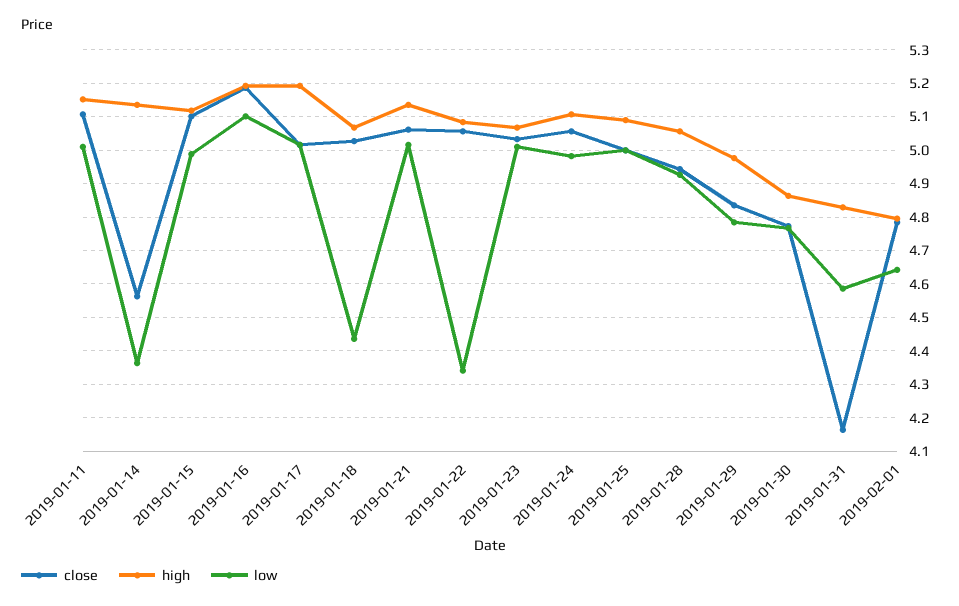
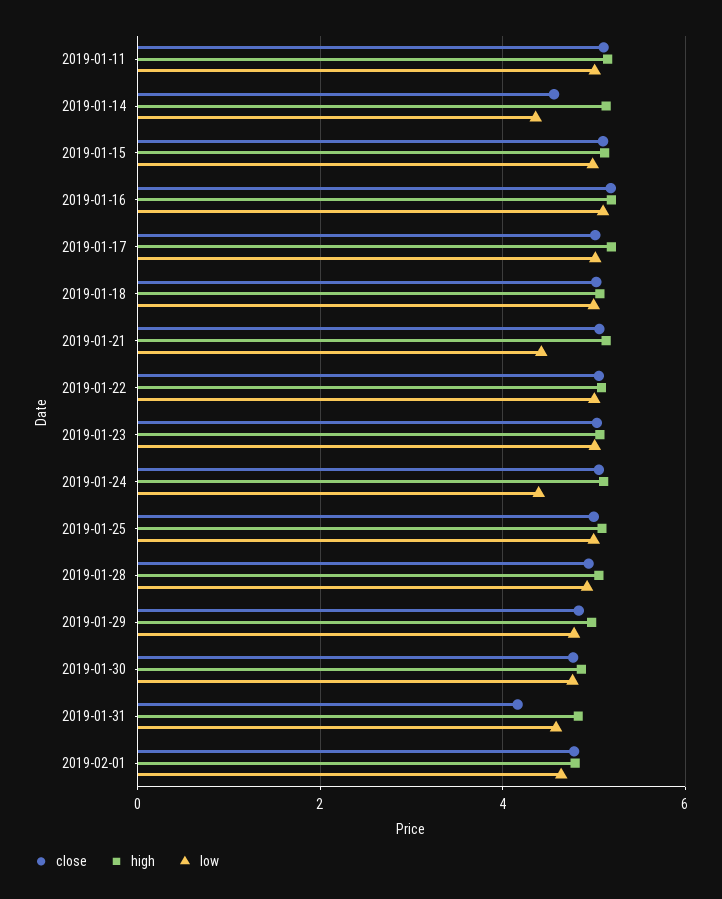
  {
    "close": {
      "2019-01-11": 5.1,
      "2019-01-14": 4.56,
      "2019-01-15": 5.1,
      "2019-01-16": 5.18,
      "2019-01-17": 5.02,
      "2019-01-18": 5.02,
      "2019-01-21": 5.06,
      "2019-01-22": 5.06,
      "2019-01-23": 5.04,
      "2019-01-24": 5.06,
      "2019-01-25": 5,
      "2019-01-28": 4.94,
      "2019-01-29": 4.84,
      "2019-01-30": 4.78,
      "2019-01-31": 4.16,
      "2019-02-01": 4.78
    },
    "high": {
      "2019-01-11": 5.16,
      "2019-01-14": 5.14,
      "2019-01-15": 5.12,
      "2019-01-16": 5.2,
      "2019-01-17": 5.2,
      "2019-01-18": 5.06,
      "2019-01-21": 5.14,
      "2019-01-22": 5.08,
      "2019-01-23": 5.06,
      "2019-01-24": 5.1,
      "2019-01-25": 5.1,
      "2019-01-28": 5.06,
      "2019-01-29": 4.98,
      "2019-01-30": 4.86,
      "2019-01-31": 4.82,
      "2019-02-01": 4.8
    },
    "low": {
      "2019-01-11": 5.02,
      "2019-01-14": 4.36,
      "2019-01-15": 4.98,
      "2019-01-16": 5.1,
      "2019-01-17": 5.02,
-     "2019-01-18": 4.44,
+     "2019-01-18": 5,
-     "2019-01-21": 5.02,
+     "2019-01-21": 4.4,
-     "2019-01-22": 4.34,
+     "2019-01-22": 5,
      "2019-01-23": 5.02,
-     "2019-01-24": 4.98,
+     "2019-01-24": 4.4,
      "2019-01-25": 5,
      "2019-01-28": 4.92,
      "2019-01-29": 4.78,
      "2019-01-30": 4.76,
      "2019-01-31": 4.58,
      "2019-02-01": 4.64
    }
  }

